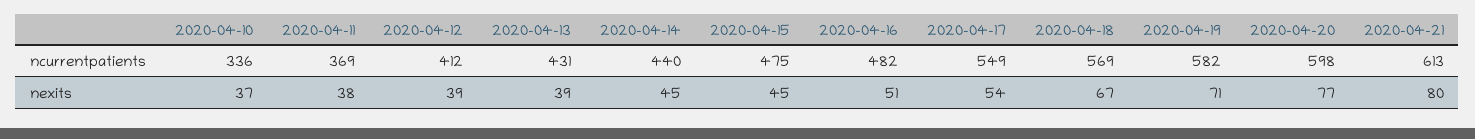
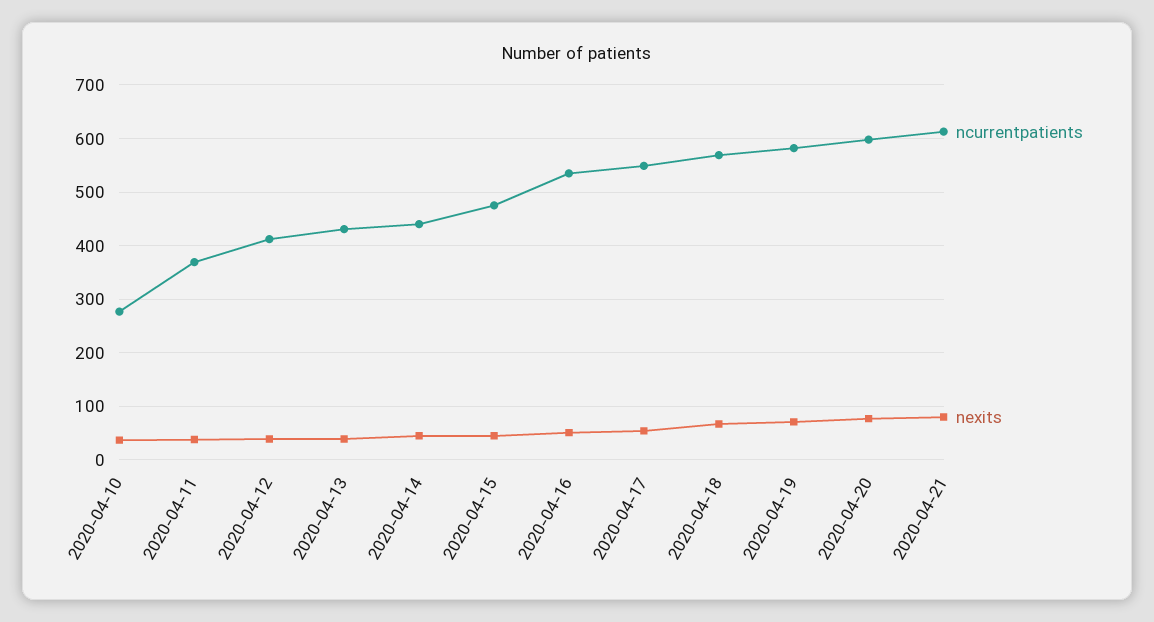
  {
    "ncurrentpatients": {
-     "2020-04-10": 336,
+     "2020-04-10": 280,
      "2020-04-11": 369,
      "2020-04-12": 412,
      "2020-04-13": 431,
      "2020-04-14": 440,
      "2020-04-15": 475,
-     "2020-04-16": 482,
+     "2020-04-16": 540,
      "2020-04-17": 549,
      "2020-04-18": 569,
      "2020-04-19": 582,
      "2020-04-20": 598,
      "2020-04-21": 613
    },
    "nexits": {
      "2020-04-10": 37,
      "2020-04-11": 38,
      "2020-04-12": 39,
      "2020-04-13": 39,
      "2020-04-14": 45,
      "2020-04-15": 45,
      "2020-04-16": 51,
      "2020-04-17": 54,
      "2020-04-18": 67,
      "2020-04-19": 71,
      "2020-04-20": 77,
      "2020-04-21": 80
    }
  }

